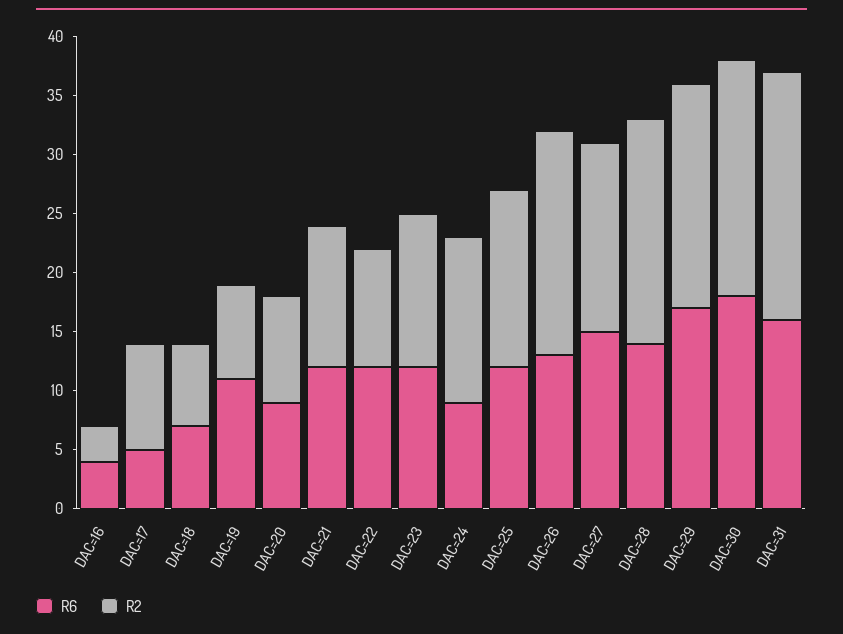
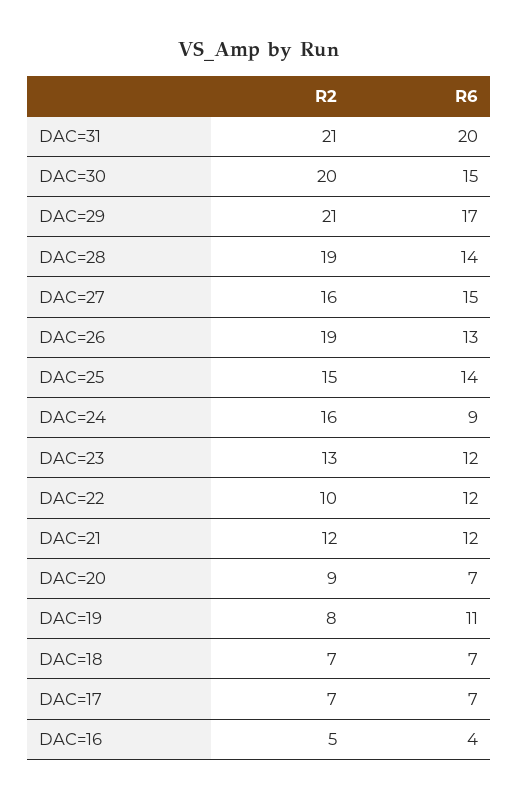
  {
    "R6": {
      "DAC=16": 4,
-     "DAC=17": 5,
+     "DAC=17": 7,
      "DAC=18": 7,
      "DAC=19": 11,
-     "DAC=20": 9,
+     "DAC=20": 7,
      "DAC=21": 12,
      "DAC=22": 12,
      "DAC=23": 12,
      "DAC=24": 9,
-     "DAC=25": 12,
+     "DAC=25": 14,
      "DAC=26": 13,
      "DAC=27": 15,
      "DAC=28": 14,
      "DAC=29": 17,
-     "DAC=30": 18,
+     "DAC=30": 15,
-     "DAC=31": 16
+     "DAC=31": 20
    },
    "R2": {
-     "DAC=16": 3,
+     "DAC=16": 5,
-     "DAC=17": 9,
+     "DAC=17": 7,
      "DAC=18": 7,
      "DAC=19": 8,
      "DAC=20": 9,
      "DAC=21": 12,
      "DAC=22": 10,
      "DAC=23": 13,
-     "DAC=24": 14,
+     "DAC=24": 16,
      "DAC=25": 15,
      "DAC=26": 19,
      "DAC=27": 16,
      "DAC=28": 19,
-     "DAC=29": 19,
+     "DAC=29": 21,
      "DAC=30": 20,
      "DAC=31": 21
    }
  }

